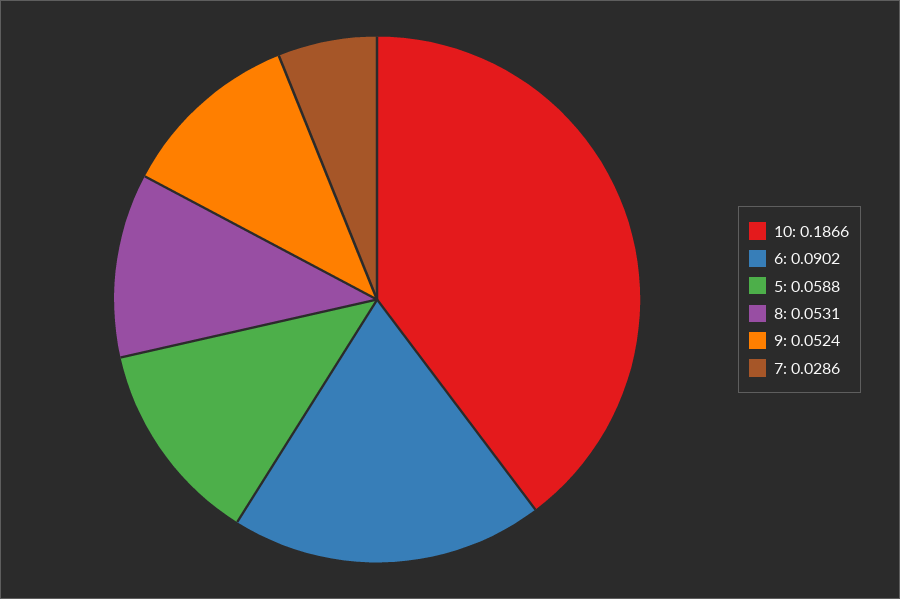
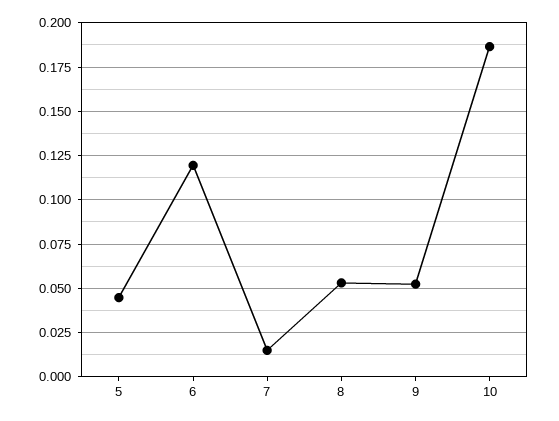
  {
    "10": 0.1866,
-   "6": 0.0902,
+   "6": 0.12,
-   "5": 0.0588,
+   "5": 0.045,
    "8": 0.0531,
    "9": 0.0524,
-   "7": 0.0286
+   "7": 0.015
  }

